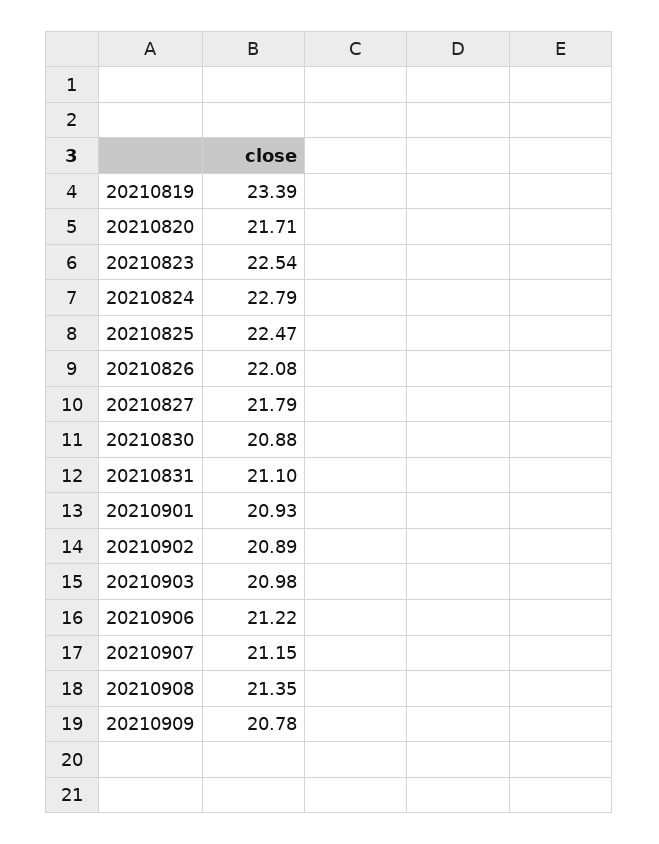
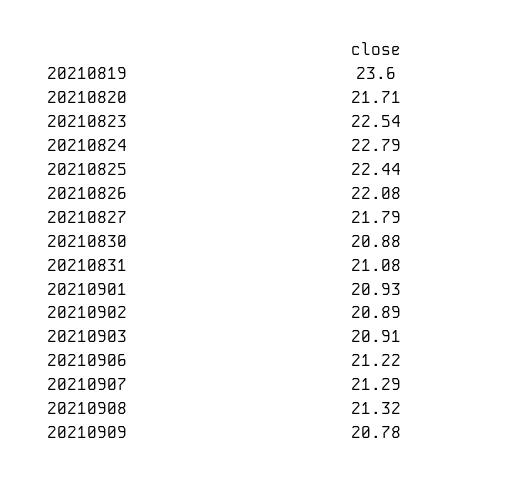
  {
-   "20210819": 23.39,
+   "20210819": 23.6,
    "20210820": 21.71,
    "20210823": 22.54,
    "20210824": 22.79,
-   "20210825": 22.47,
+   "20210825": 22.44,
    "20210826": 22.08,
    "20210827": 21.79,
    "20210830": 20.88,
-   "20210831": 21.1,
+   "20210831": 21.08,
    "20210901": 20.93,
    "20210902": 20.89,
-   "20210903": 20.98,
+   "20210903": 20.91,
    "20210906": 21.22,
-   "20210907": 21.15,
+   "20210907": 21.29,
-   "20210908": 21.35,
+   "20210908": 21.32,
    "20210909": 20.78
  }

